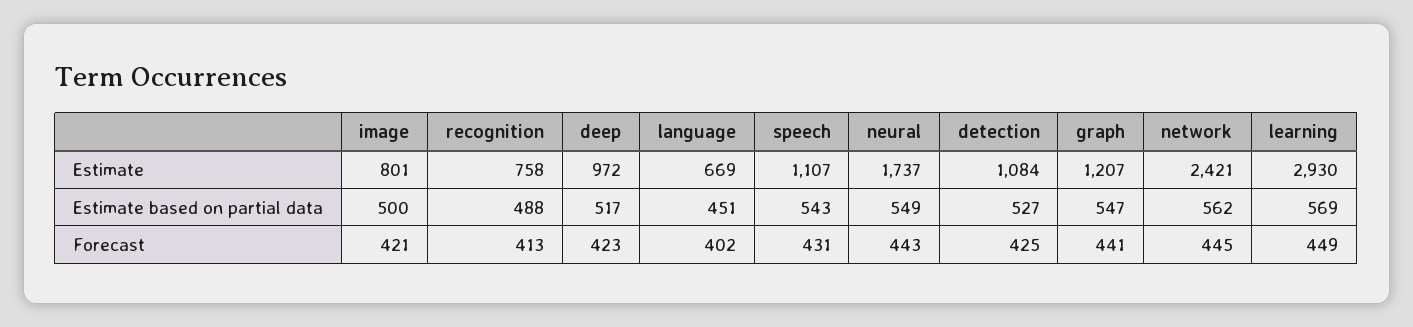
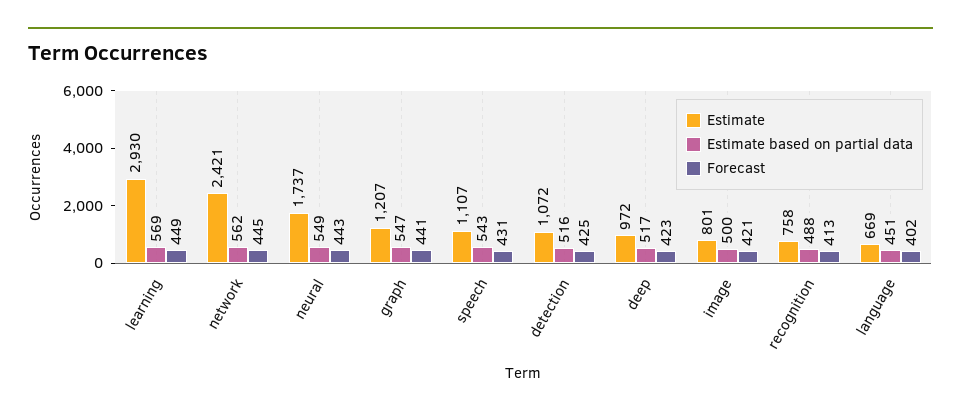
  {
    "Estimate": {
      "image": 801,
      "recognition": 758,
      "deep": 972,
      "language": 669,
      "speech": 1107,
      "neural": 1737,
-     "detection": 1084,
+     "detection": 1072,
      "graph": 1207,
      "network": 2421,
      "learning": 2930
    },
    "Estimate based on partial data": {
      "image": 500,
      "recognition": 488,
      "deep": 517,
      "language": 451,
      "speech": 543,
      "neural": 549,
-     "detection": 527,
+     "detection": 516,
      "graph": 547,
      "network": 562,
      "learning": 569
    },
    "Forecast": {
      "image": 421,
      "recognition": 413,
      "deep": 423,
      "language": 402,
      "speech": 431,
      "neural": 443,
      "detection": 425,
      "graph": 441,
      "network": 445,
      "learning": 449
    }
  }

